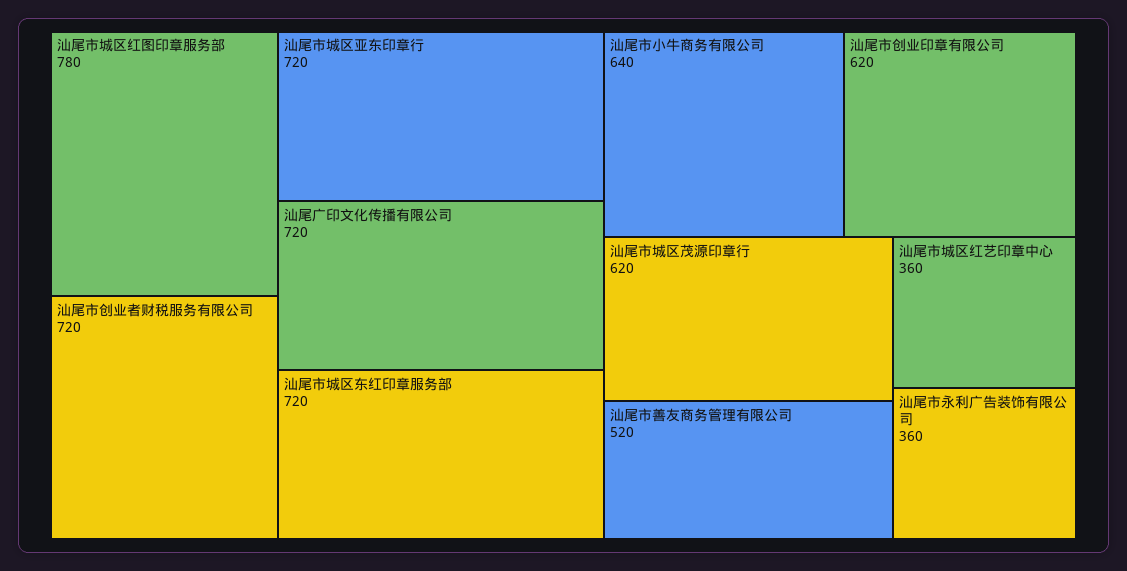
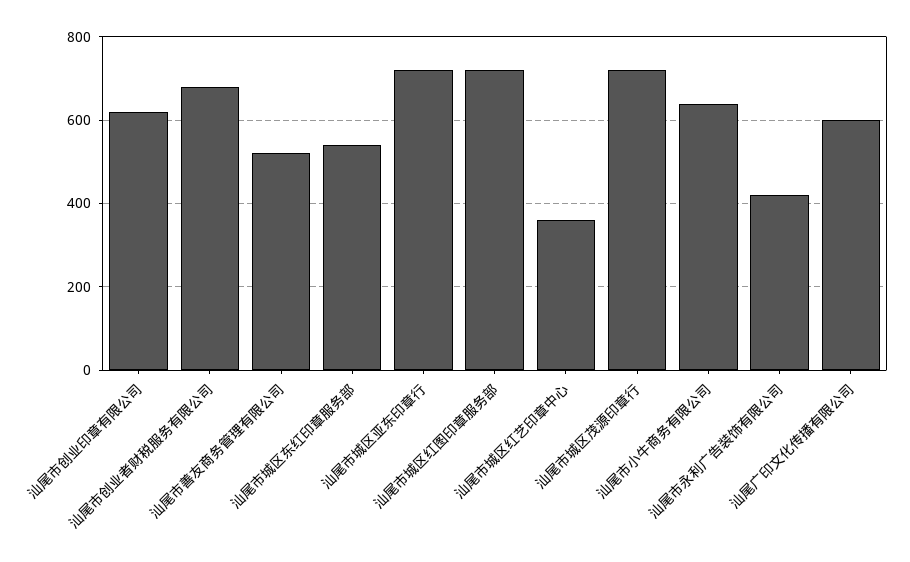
  {
-   "汕尾市城区红图印章服务部": 780,
+   "汕尾市城区红图印章服务部": 720,
-   "汕尾市创业者财税服务有限公司": 720,
+   "汕尾市创业者财税服务有限公司": 680,
    "汕尾市城区亚东印章行": 720,
-   "汕尾广印文化传播有限公司": 720,
+   "汕尾广印文化传播有限公司": 600,
-   "汕尾市城区东红印章服务部": 720,
+   "汕尾市城区东红印章服务部": 540,
    "汕尾市小牛商务有限公司": 640,
    "汕尾市创业印章有限公司": 620,
-   "汕尾市城区茂源印章行": 620,
+   "汕尾市城区茂源印章行": 720,
    "汕尾市善友商务管理有限公司": 520,
    "汕尾市城区红艺印章中心": 360,
-   "汕尾市永利广告装饰有限公司": 360
+   "汕尾市永利广告装饰有限公司": 420
  }

